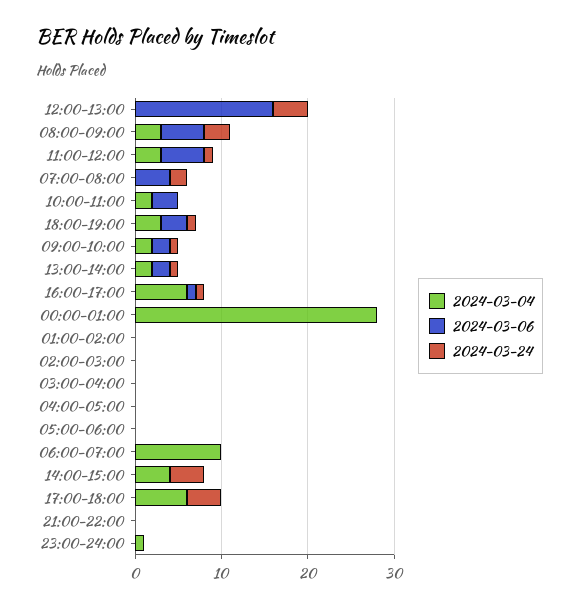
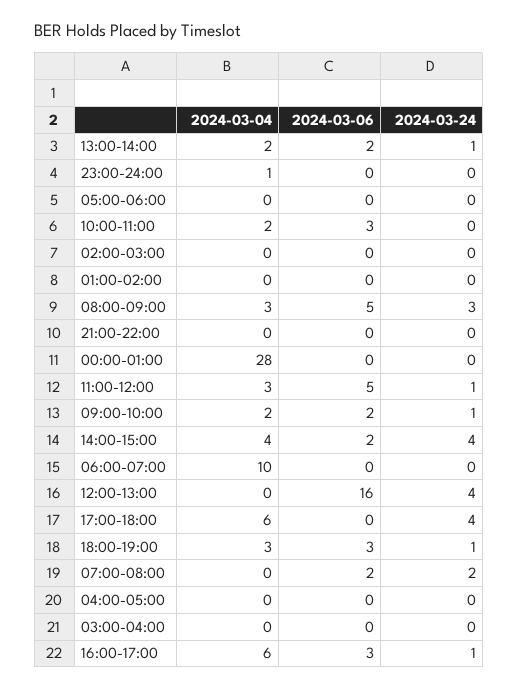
  {
    "2024-03-04": {
      "12:00-13:00": 0,
      "08:00-09:00": 3,
      "11:00-12:00": 3,
      "07:00-08:00": 0,
      "10:00-11:00": 2,
      "18:00-19:00": 3,
      "09:00-10:00": 2,
      "13:00-14:00": 2,
      "16:00-17:00": 6,
      "00:00-01:00": 28,
      "01:00-02:00": 0,
      "02:00-03:00": 0,
      "03:00-04:00": 0,
      "04:00-05:00": 0,
      "05:00-06:00": 0,
      "06:00-07:00": 10,
      "14:00-15:00": 4,
      "17:00-18:00": 6,
      "21:00-22:00": 0,
      "23:00-24:00": 1
    },
    "2024-03-06": {
      "12:00-13:00": 16,
      "08:00-09:00": 5,
      "11:00-12:00": 5,
-     "07:00-08:00": 4,
+     "07:00-08:00": 2,
      "10:00-11:00": 3,
      "18:00-19:00": 3,
      "09:00-10:00": 2,
      "13:00-14:00": 2,
-     "16:00-17:00": 1,
+     "16:00-17:00": 3,
      "00:00-01:00": 0,
      "01:00-02:00": 0,
      "02:00-03:00": 0,
      "03:00-04:00": 0,
      "04:00-05:00": 0,
      "05:00-06:00": 0,
      "06:00-07:00": 0,
-     "14:00-15:00": 0,
+     "14:00-15:00": 2,
      "17:00-18:00": 0,
      "21:00-22:00": 0,
      "23:00-24:00": 0
    },
    "2024-03-24": {
      "12:00-13:00": 4,
      "08:00-09:00": 3,
      "11:00-12:00": 1,
      "07:00-08:00": 2,
      "10:00-11:00": 0,
      "18:00-19:00": 1,
      "09:00-10:00": 1,
      "13:00-14:00": 1,
      "16:00-17:00": 1,
      "00:00-01:00": 0,
      "01:00-02:00": 0,
      "02:00-03:00": 0,
      "03:00-04:00": 0,
      "04:00-05:00": 0,
      "05:00-06:00": 0,
      "06:00-07:00": 0,
      "14:00-15:00": 4,
      "17:00-18:00": 4,
      "21:00-22:00": 0,
      "23:00-24:00": 0
    }
  }

